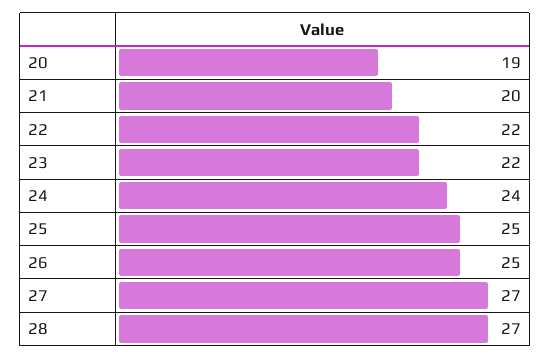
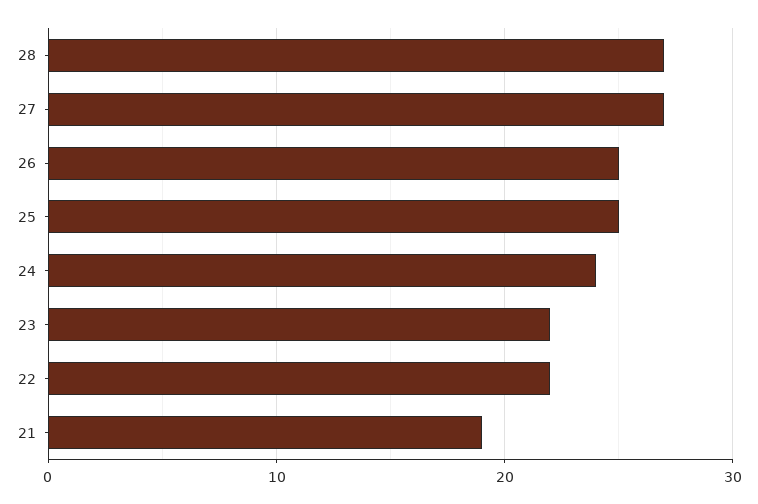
  {
-   "20": 19,
-   "21": 20,
+   "21": 19,
    "22": 22,
    "23": 22,
    "24": 24,
    "25": 25,
    "26": 25,
    "27": 27,
    "28": 27
  }

